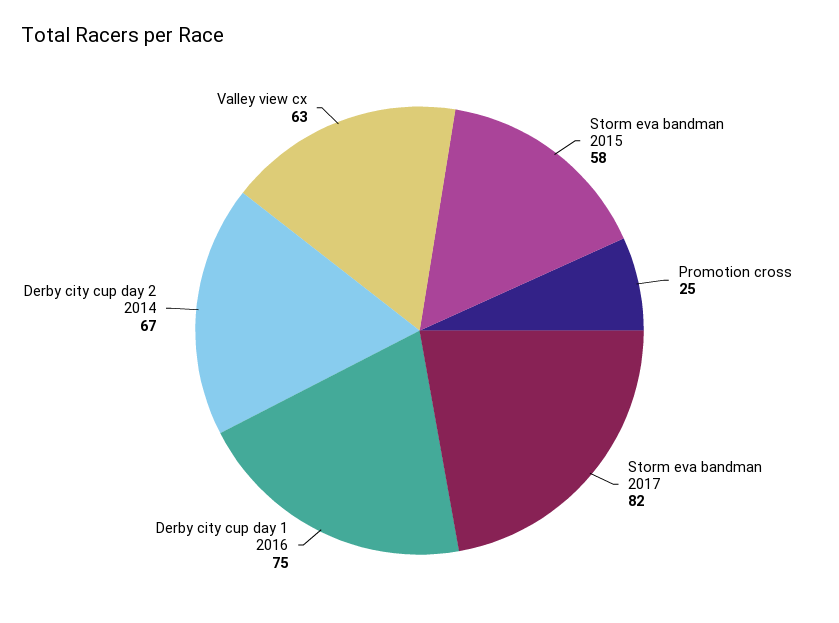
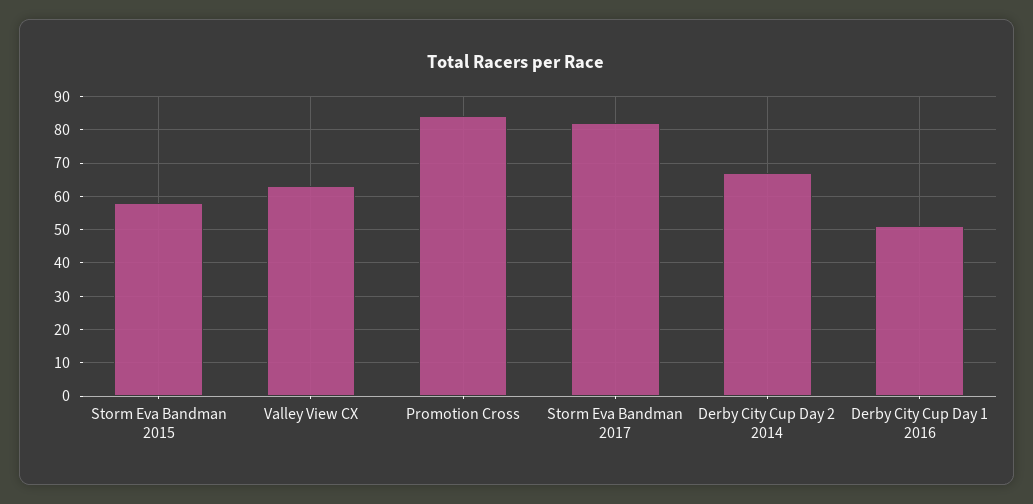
  {
    "Storm eva bandman 2015": 58,
-   "Promotion cross": 25,
+   "Promotion cross": 85,
    "Storm eva bandman 2017": 82,
-   "Derby city cup day 1 2016": 75,
+   "Derby city cup day 1 2016": 50,
    "Derby city cup day 2 2014": 67,
    "Valley view cx": 63
  }

